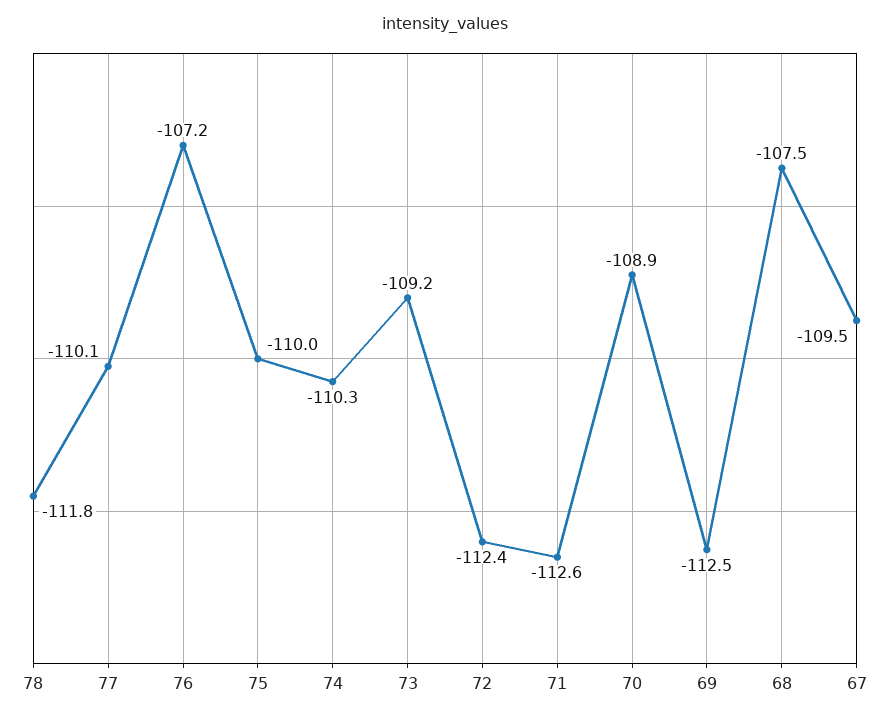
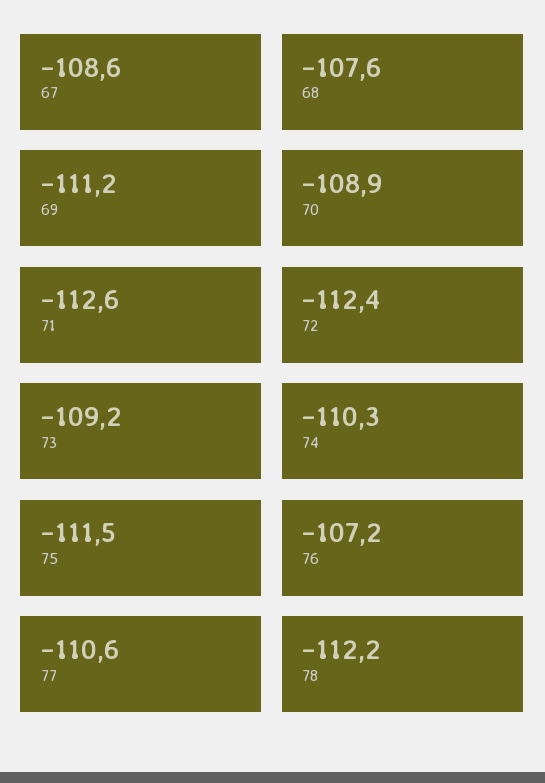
  {
-   "78": -111.8,
+   "78": -112.2,
-   "77": -110.1,
+   "77": -110.6,
    "76": -107.2,
-   "75": -110,
+   "75": -111.5,
    "74": -110.3,
    "73": -109.2,
    "72": -112.4,
    "71": -112.6,
    "70": -108.9,
-   "69": -112.5,
+   "69": -111.2,
-   "68": -107.5,
+   "68": -107.6,
-   "67": -109.5
+   "67": -108.6
  }

